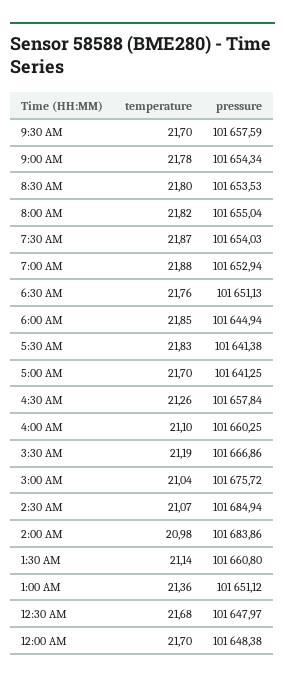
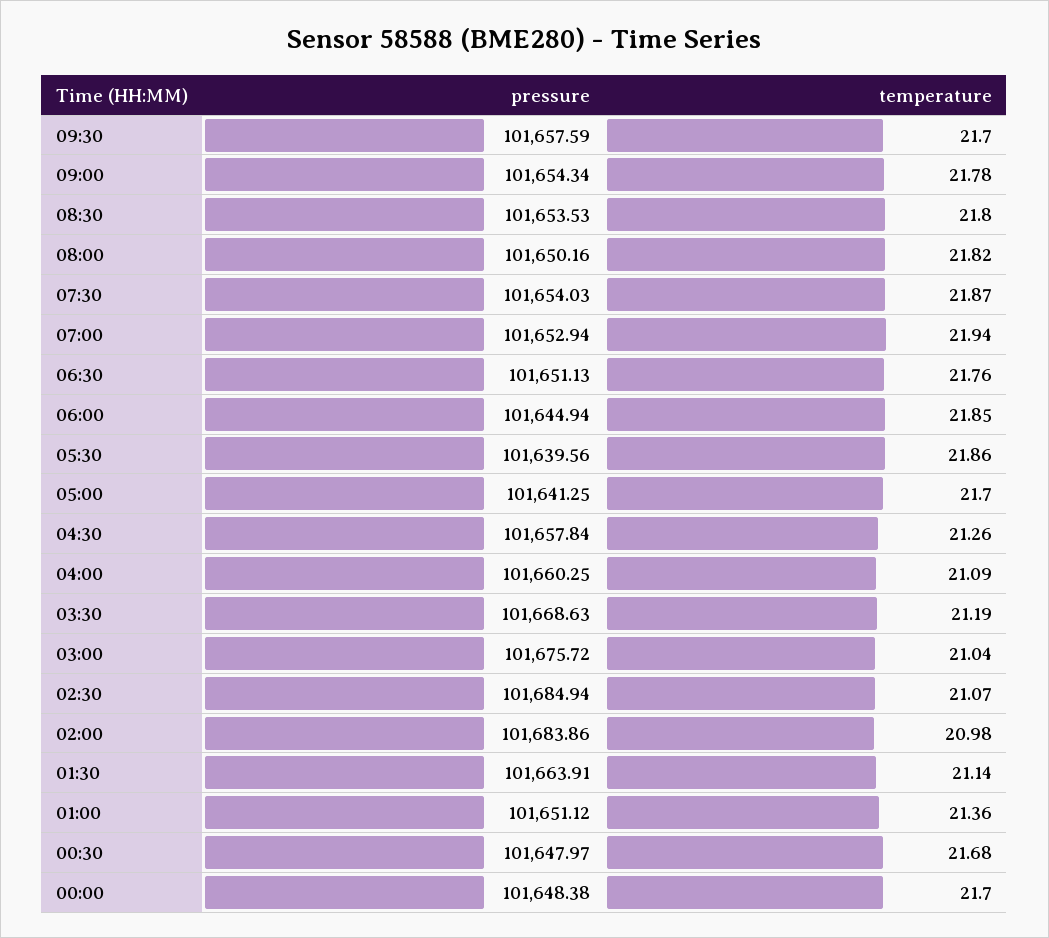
  {
    "temperature": {
      "9:30 AM": 21.7,
      "9:00 AM": 21.78,
      "8:30 AM": 21.8,
      "8:00 AM": 21.82,
      "7:30 AM": 21.87,
-     "7:00 AM": 21.88,
+     "7:00 AM": 21.94,
      "6:30 AM": 21.76,
      "6:00 AM": 21.85,
-     "5:30 AM": 21.83,
+     "5:30 AM": 21.86,
      "5:00 AM": 21.7,
      "4:30 AM": 21.26,
-     "4:00 AM": 21.1,
+     "4:00 AM": 21.09,
      "3:30 AM": 21.19,
      "3:00 AM": 21.04,
      "2:30 AM": 21.07,
      "2:00 AM": 20.98,
      "1:30 AM": 21.14,
      "1:00 AM": 21.36,
      "12:30 AM": 21.68,
      "12:00 AM": 21.7
    },
    "pressure": {
      "9:30 AM": 101657.59,
      "9:00 AM": 101654.34,
      "8:30 AM": 101653.53,
-     "8:00 AM": 101655.04,
+     "8:00 AM": 101650.16,
      "7:30 AM": 101654.03,
      "7:00 AM": 101652.94,
      "6:30 AM": 101651.13,
      "6:00 AM": 101644.94,
-     "5:30 AM": 101641.38,
+     "5:30 AM": 101639.56,
      "5:00 AM": 101641.25,
      "4:30 AM": 101657.84,
      "4:00 AM": 101660.25,
-     "3:30 AM": 101666.86,
+     "3:30 AM": 101668.63,
      "3:00 AM": 101675.72,
      "2:30 AM": 101684.94,
      "2:00 AM": 101683.86,
-     "1:30 AM": 101660.8,
+     "1:30 AM": 101663.91,
      "1:00 AM": 101651.12,
      "12:30 AM": 101647.97,
      "12:00 AM": 101648.38
    }
  }

